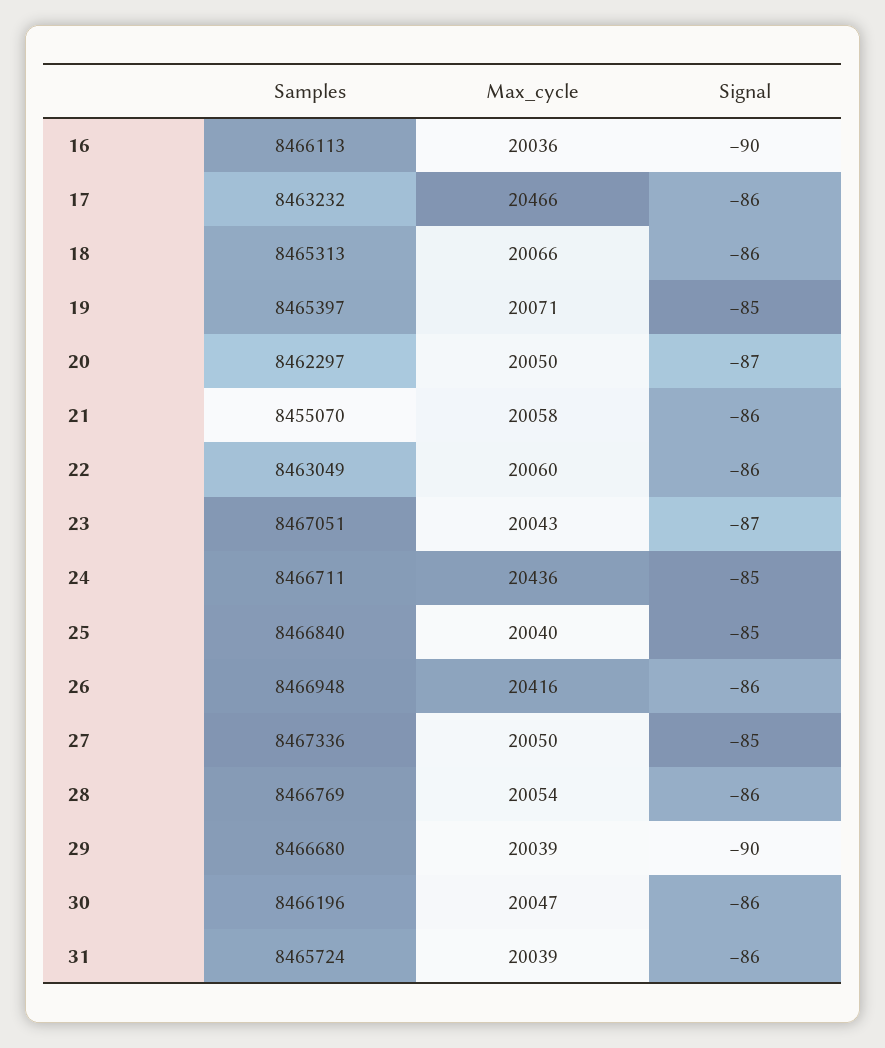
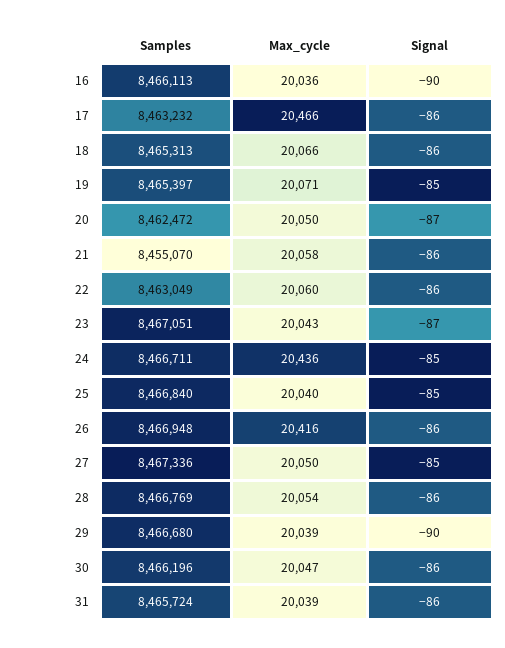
  {
    "Samples": {
      "16": 8466113,
      "17": 8463232,
      "18": 8465313,
      "19": 8465397,
-     "20": 8462297,
+     "20": 8462472,
      "21": 8455070,
      "22": 8463049,
      "23": 8467051,
      "24": 8466711,
      "25": 8466840,
      "26": 8466948,
      "27": 8467336,
      "28": 8466769,
      "29": 8466680,
      "30": 8466196,
      "31": 8465724
    },
    "Max_cycle": {
      "16": 20036,
      "17": 20466,
      "18": 20066,
      "19": 20071,
      "20": 20050,
      "21": 20058,
      "22": 20060,
      "23": 20043,
      "24": 20436,
      "25": 20040,
      "26": 20416,
      "27": 20050,
      "28": 20054,
      "29": 20039,
      "30": 20047,
      "31": 20039
    },
    "Signal": {
      "16": -90,
      "17": -86,
      "18": -86,
      "19": -85,
      "20": -87,
      "21": -86,
      "22": -86,
      "23": -87,
      "24": -85,
      "25": -85,
      "26": -86,
      "27": -85,
      "28": -86,
      "29": -90,
      "30": -86,
      "31": -86
    }
  }

